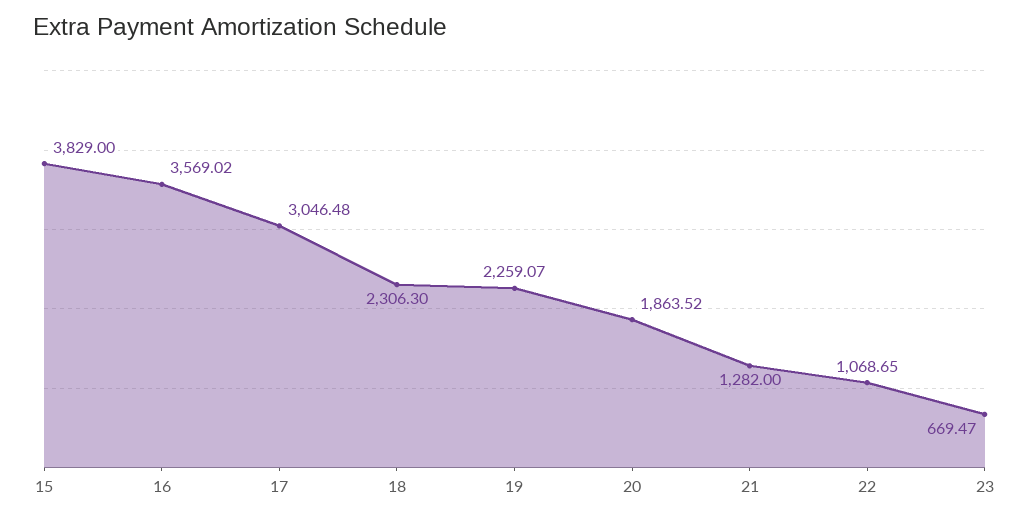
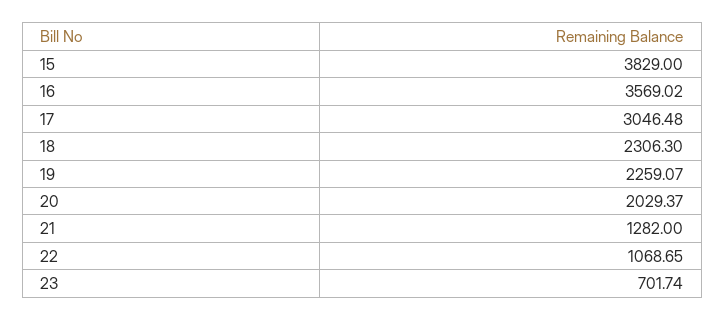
  {
    "15": 3829,
    "16": 3569.02,
    "17": 3046.48,
    "18": 2306.3,
    "19": 2259.07,
-   "20": 1863.52,
+   "20": 2029.37,
    "21": 1282,
    "22": 1068.65,
-   "23": 669.47
+   "23": 701.74
  }

